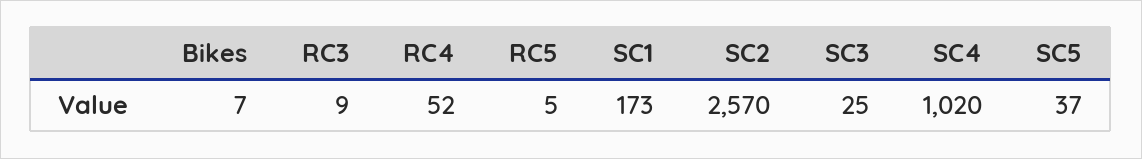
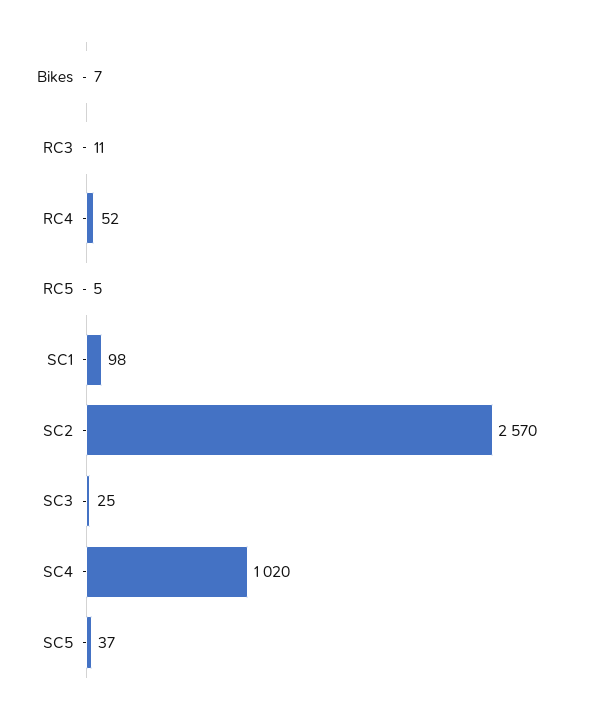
  {
    "Bikes": 7,
-   "RC3": 9,
+   "RC3": 11,
    "RC4": 52,
    "RC5": 5,
-   "SC1": 173,
+   "SC1": 98,
    "SC2": 2570,
    "SC3": 25,
    "SC4": 1020,
    "SC5": 37
  }

